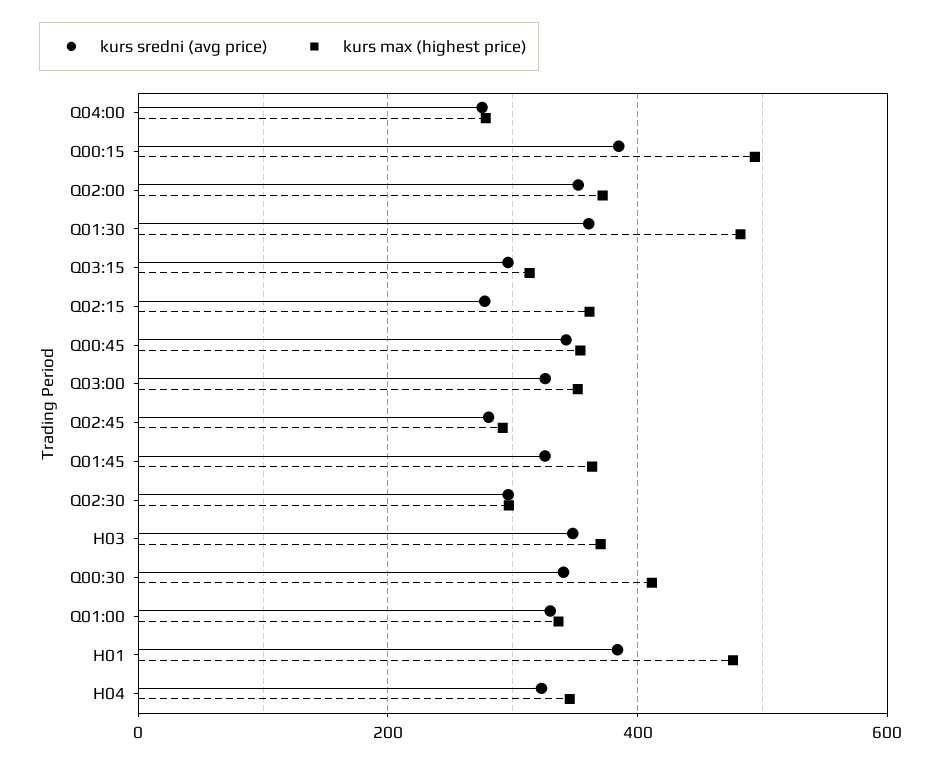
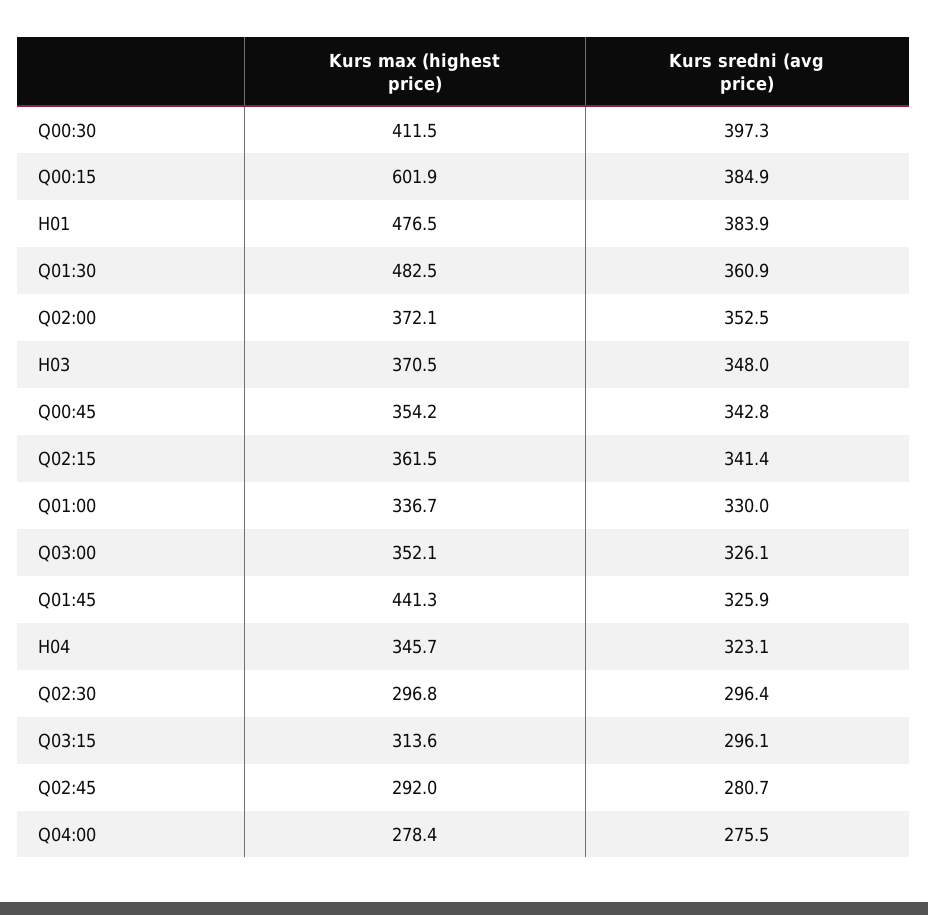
  {
    "kurs sredni (avg price)": {
      "Q04:00": 275.5,
      "Q00:15": 384.9,
      "Q02:00": 352.5,
      "Q01:30": 360.9,
      "Q03:15": 296.1,
-     "Q02:15": 280,
+     "Q02:15": 341.4,
      "Q00:45": 342.8,
      "Q03:00": 326.1,
      "Q02:45": 280.7,
      "Q01:45": 325.9,
      "Q02:30": 296.4,
      "H03": 348,
-     "Q00:30": 340,
+     "Q00:30": 397.3,
      "Q01:00": 330,
      "H01": 383.9,
      "H04": 323.1
    },
    "kurs max (highest price)": {
      "Q04:00": 278.4,
-     "Q00:15": 500,
+     "Q00:15": 601.9,
      "Q02:00": 372.1,
      "Q01:30": 482.5,
      "Q03:15": 313.6,
      "Q02:15": 361.5,
      "Q00:45": 354.2,
      "Q03:00": 352.1,
      "Q02:45": 292,
-     "Q01:45": 360,
+     "Q01:45": 441.3,
      "Q02:30": 296.8,
      "H03": 370.5,
      "Q00:30": 411.5,
      "Q01:00": 336.7,
      "H01": 476.5,
      "H04": 345.7
    }
  }

